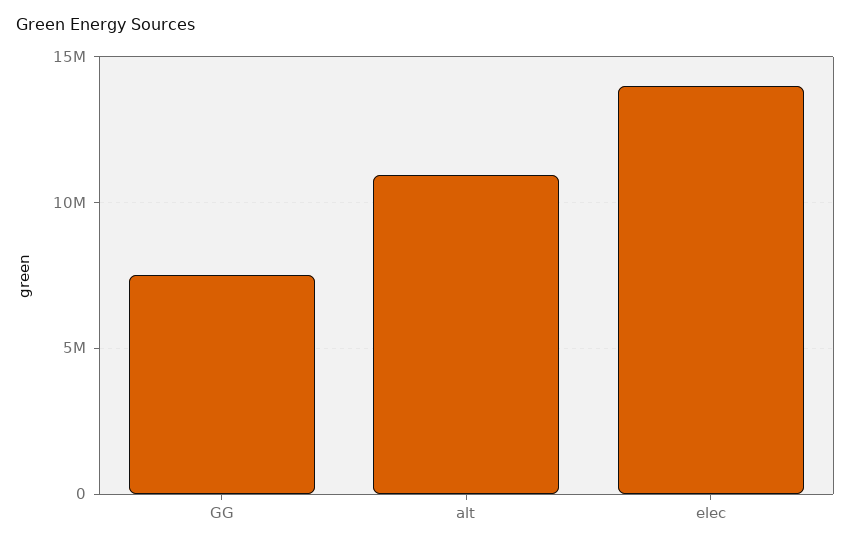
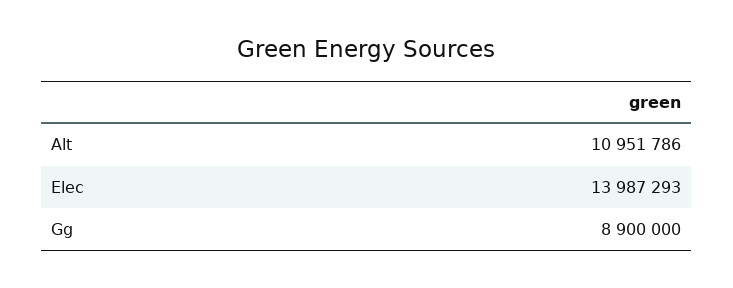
  {
-   "GG": 7500000,
+   "GG": 8900000,
    "alt": 10951786,
    "elec": 13987293
  }

